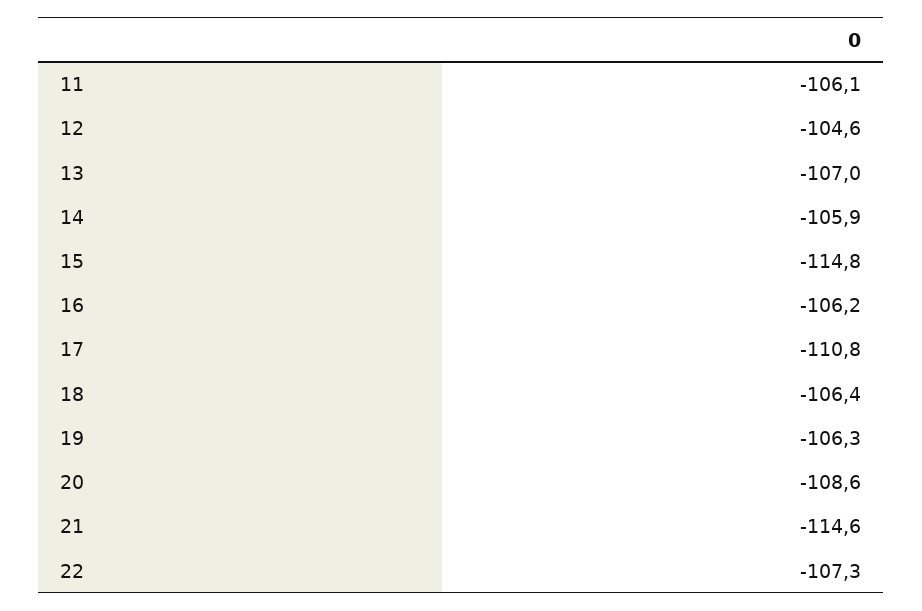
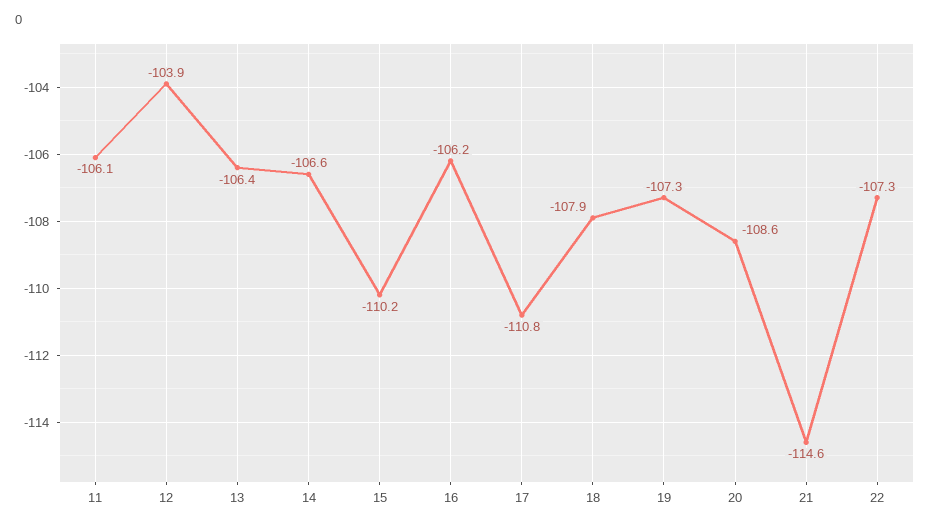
  {
    "11": -106.1,
-   "12": -104.6,
+   "12": -103.9,
-   "13": -107,
+   "13": -106.4,
-   "14": -105.9,
+   "14": -106.6,
-   "15": -114.8,
+   "15": -110.2,
    "16": -106.2,
    "17": -110.8,
-   "18": -106.4,
+   "18": -107.9,
-   "19": -106.3,
+   "19": -107.3,
    "20": -108.6,
    "21": -114.6,
    "22": -107.3
  }

